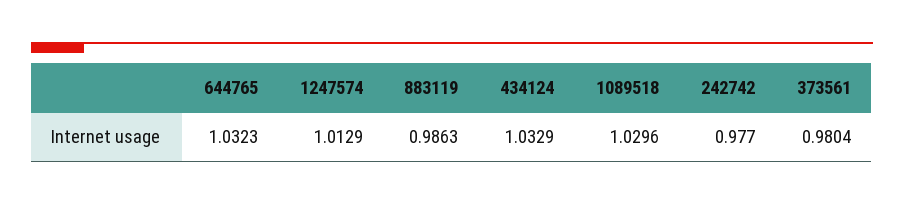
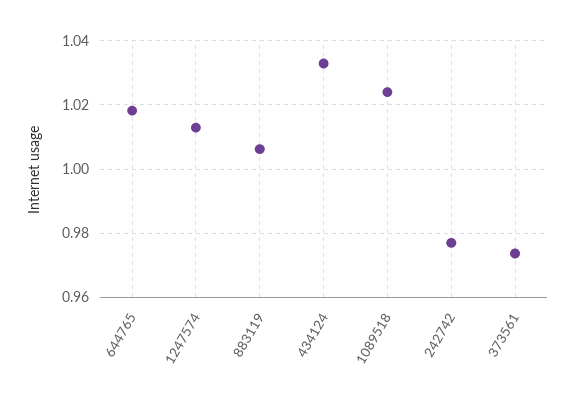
  {
-   "644765": 1.0323,
+   "644765": 1.018,
    "1247574": 1.0129,
-   "883119": 0.9863,
+   "883119": 1.006,
    "434124": 1.0329,
-   "1089518": 1.0296,
+   "1089518": 1.024,
    "242742": 0.977,
-   "373561": 0.9804
+   "373561": 0.974
  }

